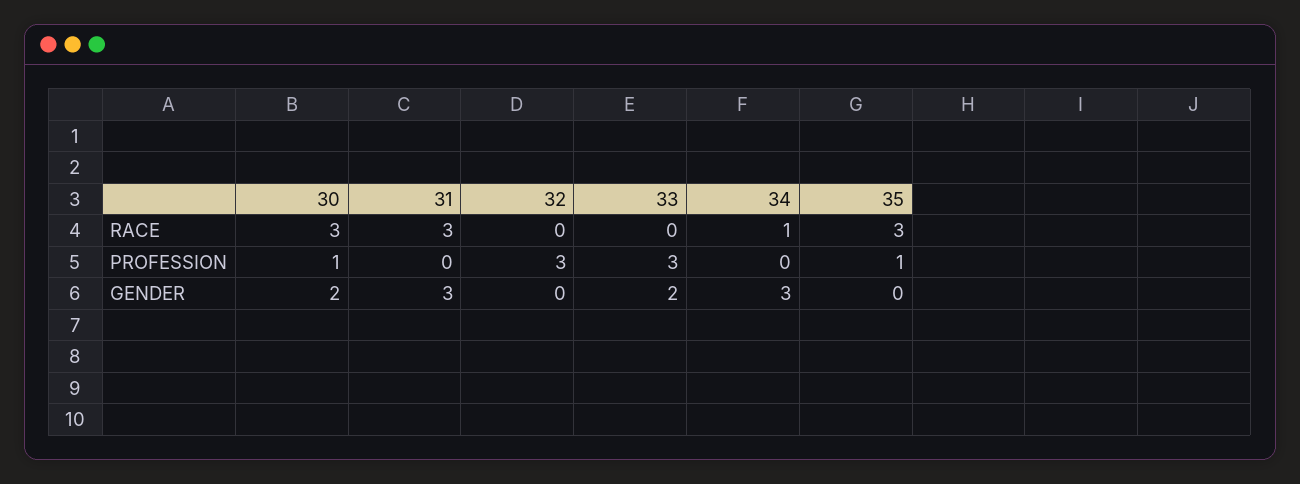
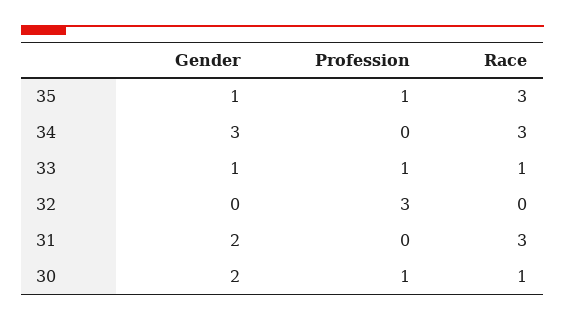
  {
    "30": {
-     "RACE": 3,
+     "RACE": 1,
      "PROFESSION": 1,
      "GENDER": 2
    },
    "31": {
      "RACE": 3,
      "PROFESSION": 0,
-     "GENDER": 3
+     "GENDER": 2
    },
    "32": {
      "RACE": 0,
      "PROFESSION": 3,
      "GENDER": 0
    },
    "33": {
-     "RACE": 0,
+     "RACE": 1,
-     "PROFESSION": 3,
+     "PROFESSION": 1,
-     "GENDER": 2
+     "GENDER": 1
    },
    "34": {
-     "RACE": 1,
+     "RACE": 3,
      "PROFESSION": 0,
      "GENDER": 3
    },
    "35": {
      "RACE": 3,
      "PROFESSION": 1,
-     "GENDER": 0
+     "GENDER": 1
    }
  }

